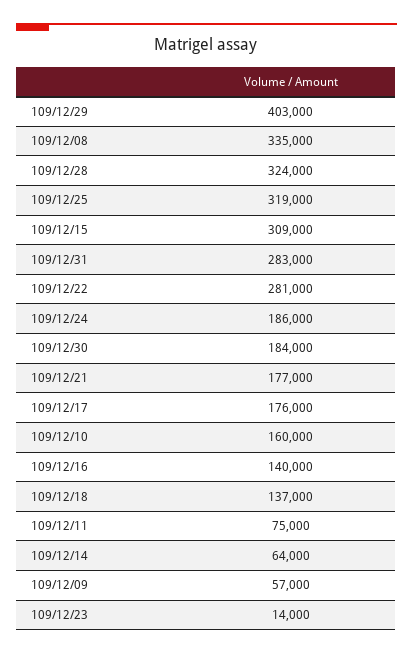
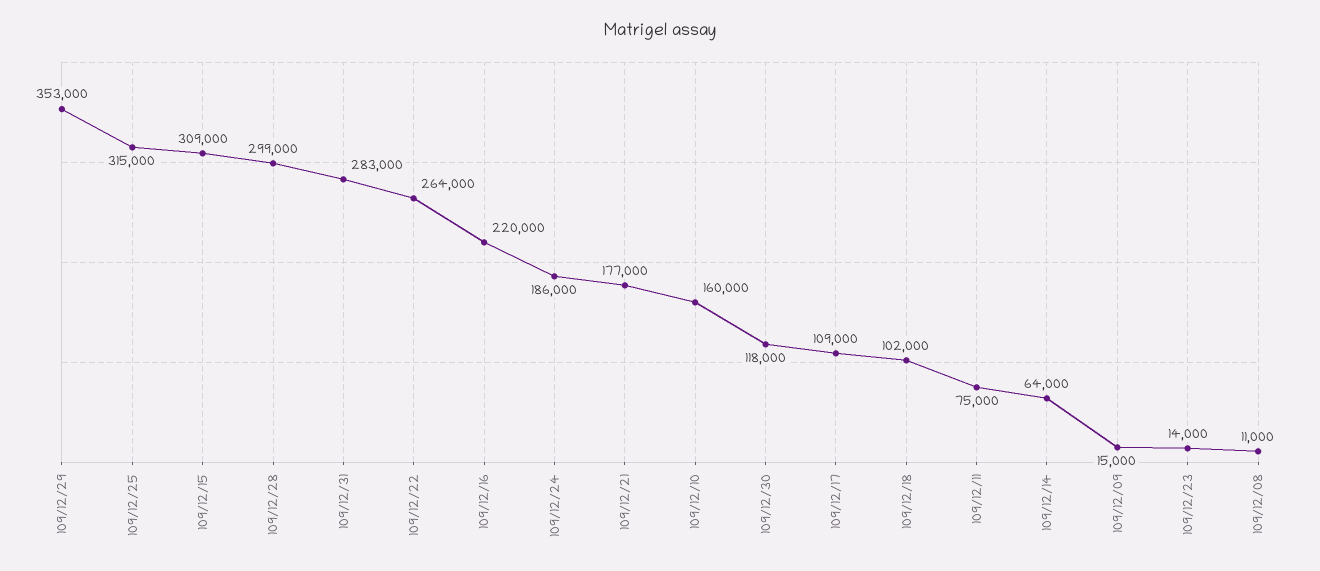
  {
-   "109/12/29": 403000,
+   "109/12/29": 353000,
-   "109/12/08": 335000,
+   "109/12/08": 11000,
-   "109/12/28": 324000,
+   "109/12/28": 299000,
-   "109/12/25": 319000,
+   "109/12/25": 315000,
    "109/12/15": 309000,
    "109/12/31": 283000,
-   "109/12/22": 281000,
+   "109/12/22": 264000,
    "109/12/24": 186000,
-   "109/12/30": 184000,
+   "109/12/30": 118000,
    "109/12/21": 177000,
-   "109/12/17": 176000,
+   "109/12/17": 109000,
    "109/12/10": 160000,
-   "109/12/16": 140000,
+   "109/12/16": 220000,
-   "109/12/18": 137000,
+   "109/12/18": 102000,
    "109/12/11": 75000,
    "109/12/14": 64000,
-   "109/12/09": 57000,
+   "109/12/09": 15000,
    "109/12/23": 14000
  }

